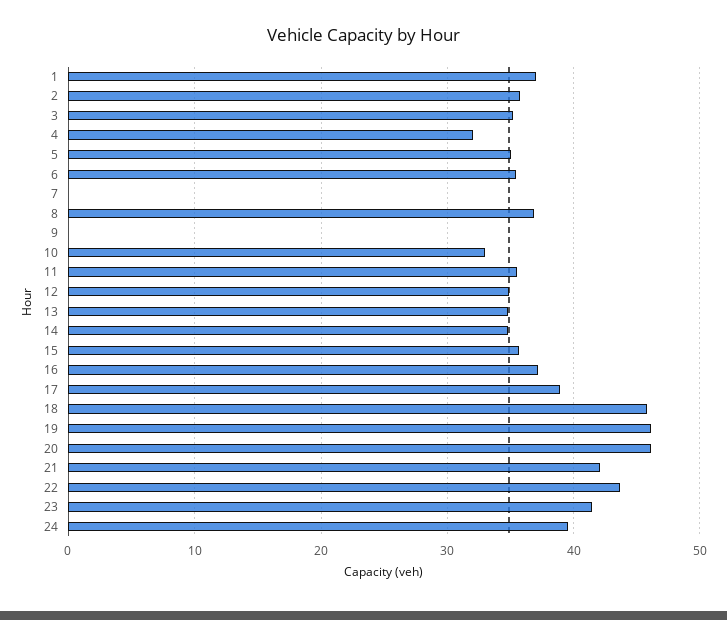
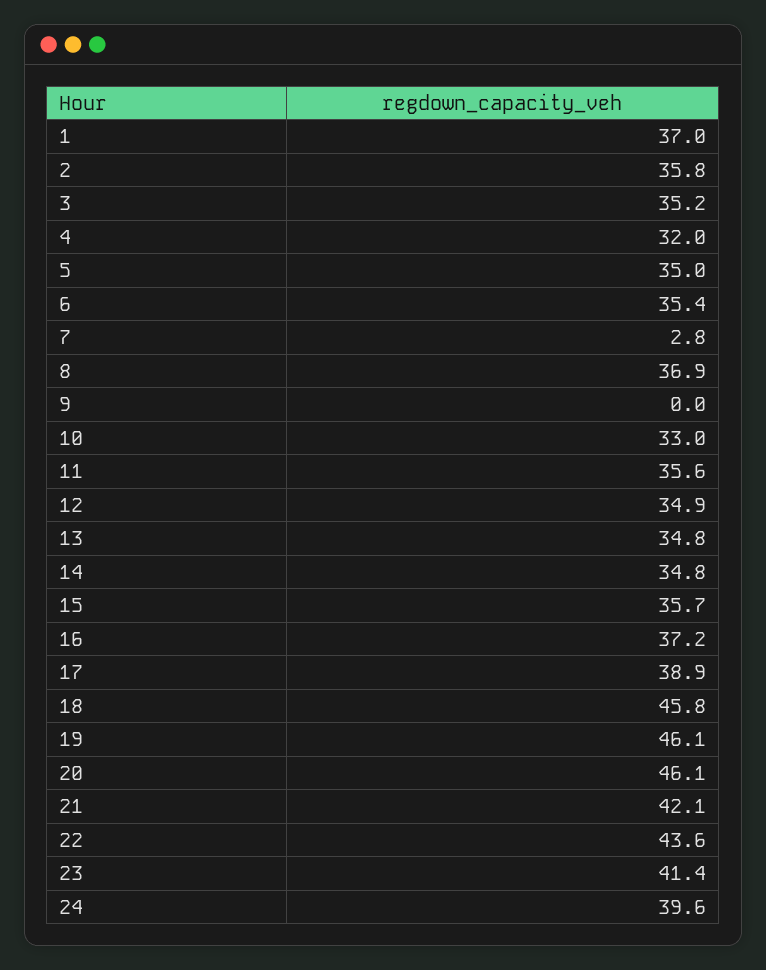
  {
    "1": 37,
    "2": 35.8,
    "3": 35.2,
    "4": 32,
    "5": 35,
    "6": 35.4,
-   "7": 0,
+   "7": 2.8,
    "8": 36.9,
    "9": 0,
    "10": 33,
    "11": 35.6,
    "12": 34.9,
    "13": 34.8,
    "14": 34.8,
    "15": 35.7,
    "16": 37.2,
    "17": 38.9,
    "18": 45.8,
    "19": 46.1,
    "20": 46.1,
    "21": 42.1,
    "22": 43.6,
    "23": 41.4,
    "24": 39.6
  }

